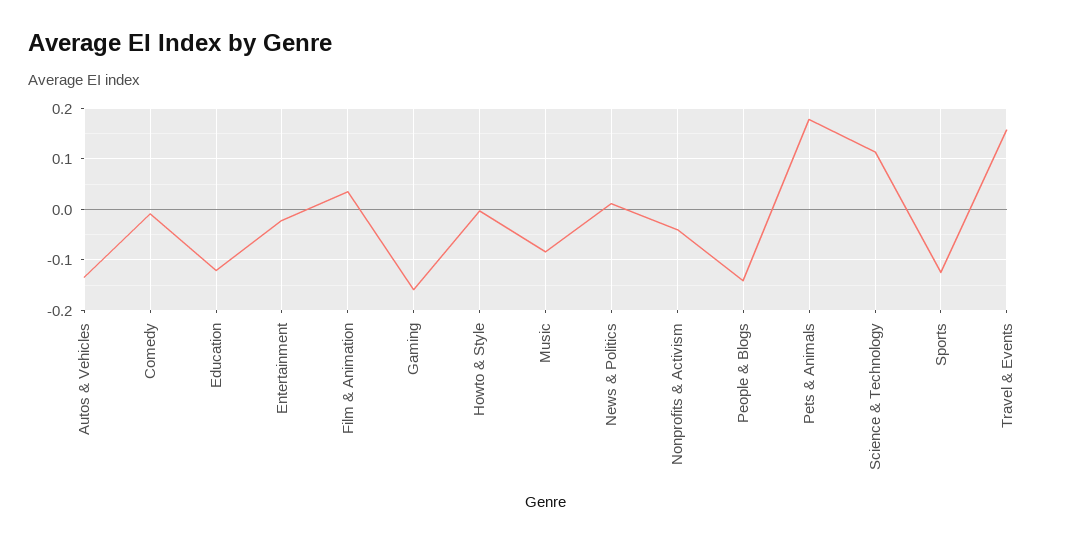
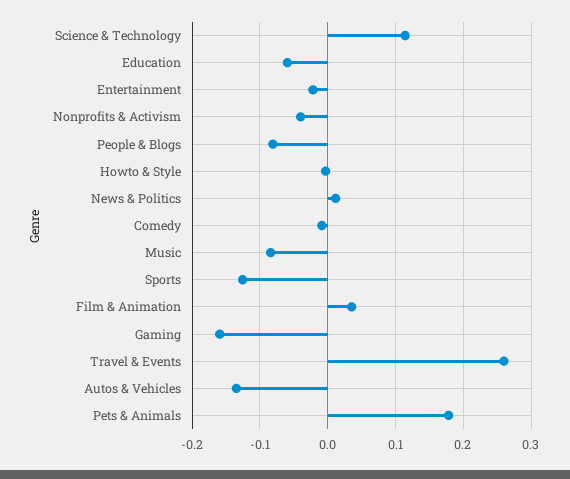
  {
    "Autos & Vehicles": -0.13,
    "Comedy": -0.01,
-   "Education": -0.12,
+   "Education": -0.06,
    "Entertainment": -0.02,
    "Film & Animation": 0.04,
    "Gaming": -0.16,
    "Howto & Style": 0,
    "Music": -0.08,
    "News & Politics": 0.01,
    "Nonprofits & Activism": -0.04,
-   "People & Blogs": -0.14,
+   "People & Blogs": -0.08,
    "Pets & Animals": 0.18,
    "Science & Technology": 0.11,
    "Sports": -0.13,
-   "Travel & Events": 0.16
+   "Travel & Events": 0.26
  }

